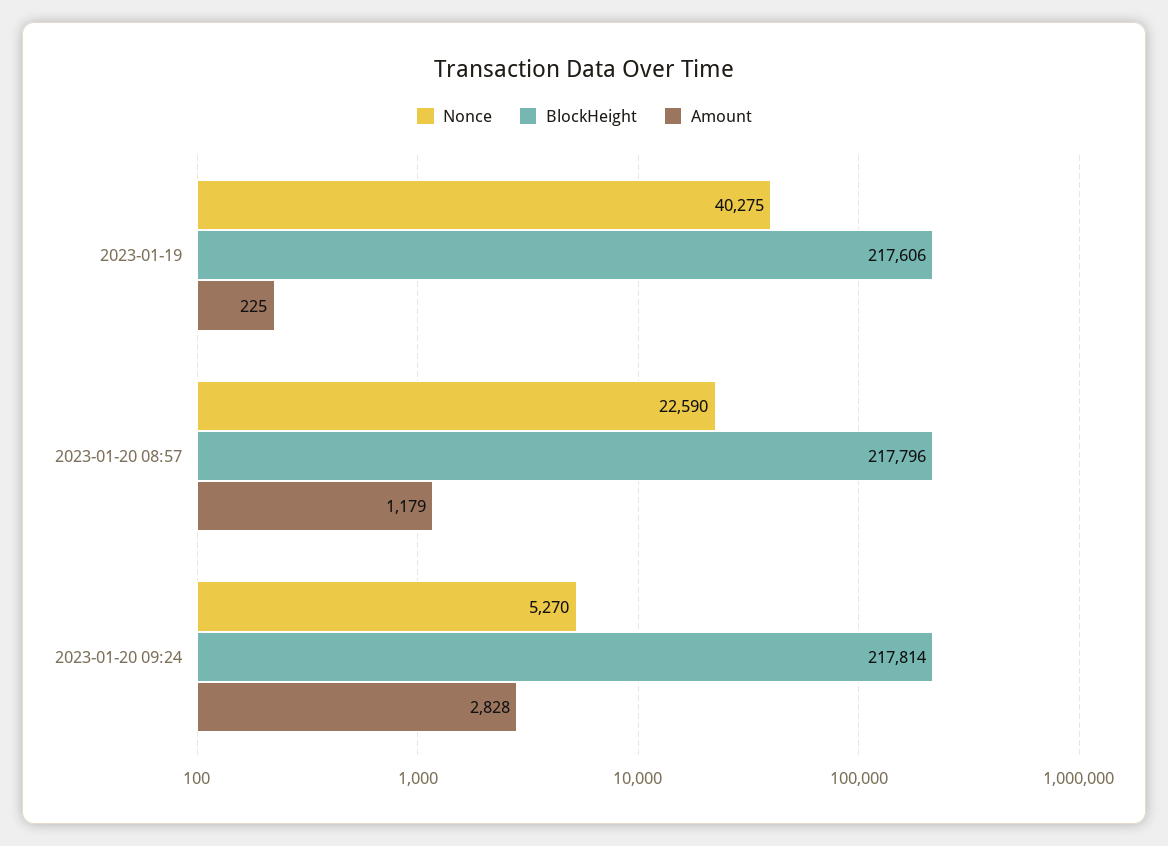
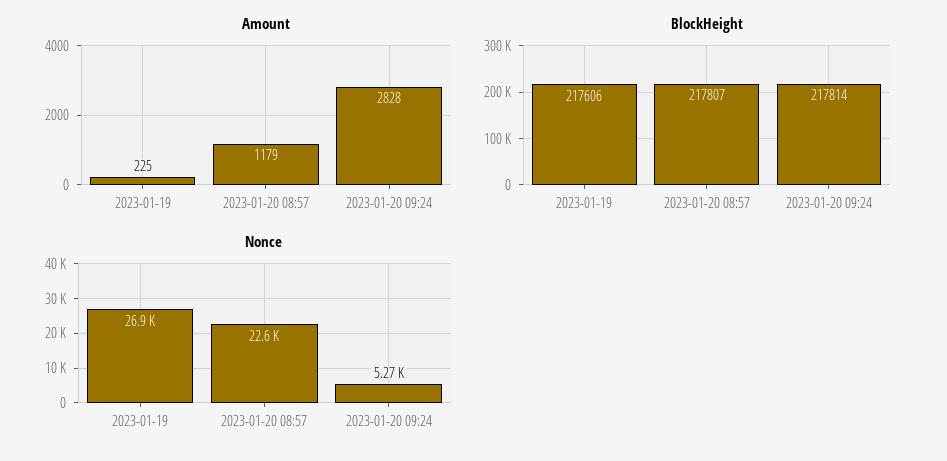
  {
    "Nonce": {
-     "2023-01-19": 40275,
+     "2023-01-19": 26900,
      "2023-01-20 08:57": 22590,
      "2023-01-20 09:24": 5270
    },
    "BlockHeight": {
      "2023-01-19": 217606,
-     "2023-01-20 08:57": 217796,
+     "2023-01-20 08:57": 217807,
      "2023-01-20 09:24": 217814
    },
    "Amount": {
      "2023-01-19": 225,
      "2023-01-20 08:57": 1179,
      "2023-01-20 09:24": 2828
    }
  }

